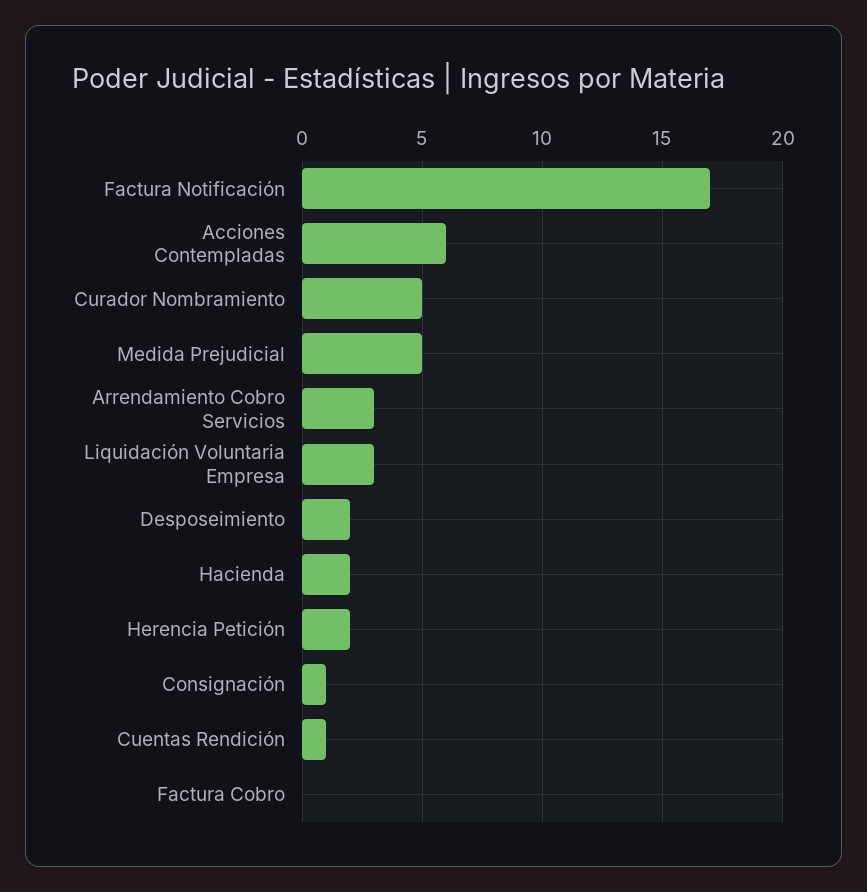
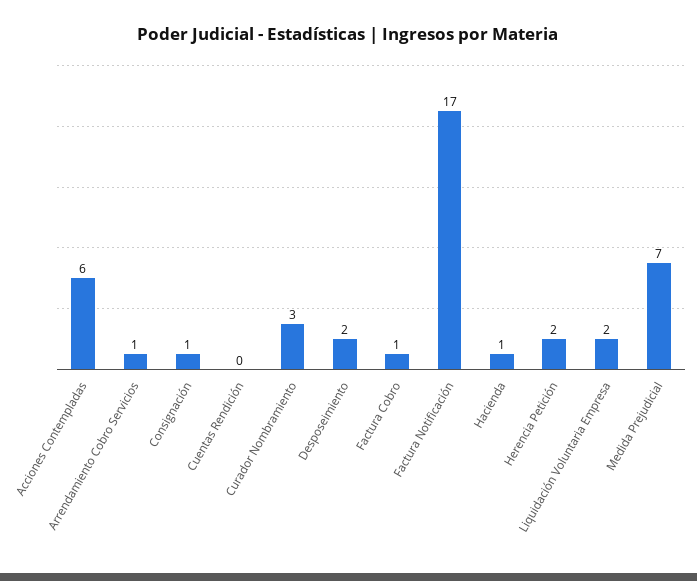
  {
    "Factura Notificación": 17,
    "Acciones Contempladas": 6,
-   "Curador Nombramiento": 5,
+   "Curador Nombramiento": 3,
-   "Medida Prejudicial": 5,
+   "Medida Prejudicial": 7,
-   "Arrendamiento Cobro Servicios": 3,
+   "Arrendamiento Cobro Servicios": 1,
-   "Liquidación Voluntaria Empresa": 3,
+   "Liquidación Voluntaria Empresa": 2,
    "Desposeimiento": 2,
-   "Hacienda": 2,
+   "Hacienda": 1,
    "Herencia Petición": 2,
    "Consignación": 1,
-   "Cuentas Rendición": 1,
+   "Cuentas Rendición": 0,
-   "Factura Cobro": 0
+   "Factura Cobro": 1
  }

